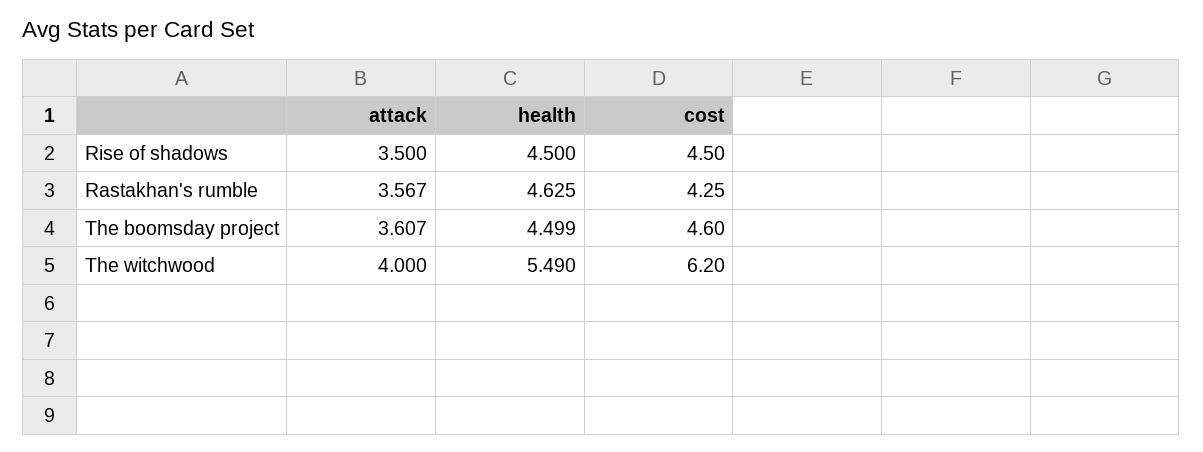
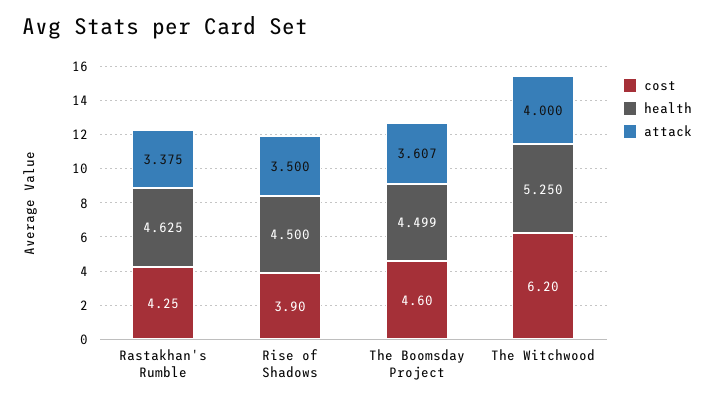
  {
    "attack": {
      "Rise of shadows": 3.5,
-     "Rastakhan's rumble": 3.567,
+     "Rastakhan's rumble": 3.375,
      "The boomsday project": 3.607,
      "The witchwood": 4
    },
    "health": {
      "Rise of shadows": 4.5,
      "Rastakhan's rumble": 4.625,
      "The boomsday project": 4.499,
-     "The witchwood": 5.49
+     "The witchwood": 5.25
    },
    "cost": {
-     "Rise of shadows": 4.5,
+     "Rise of shadows": 3.9,
      "Rastakhan's rumble": 4.25,
      "The boomsday project": 4.6,
      "The witchwood": 6.2
    }
  }

